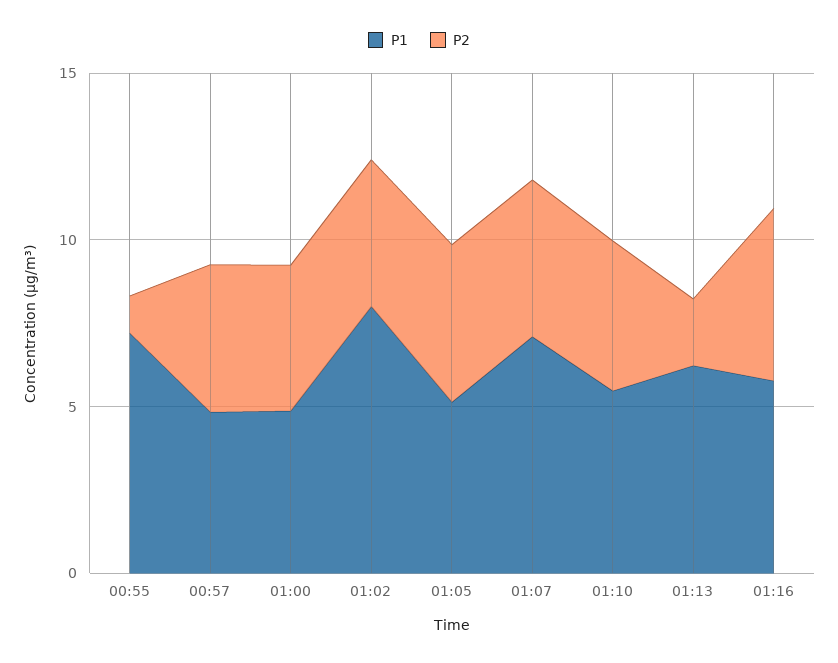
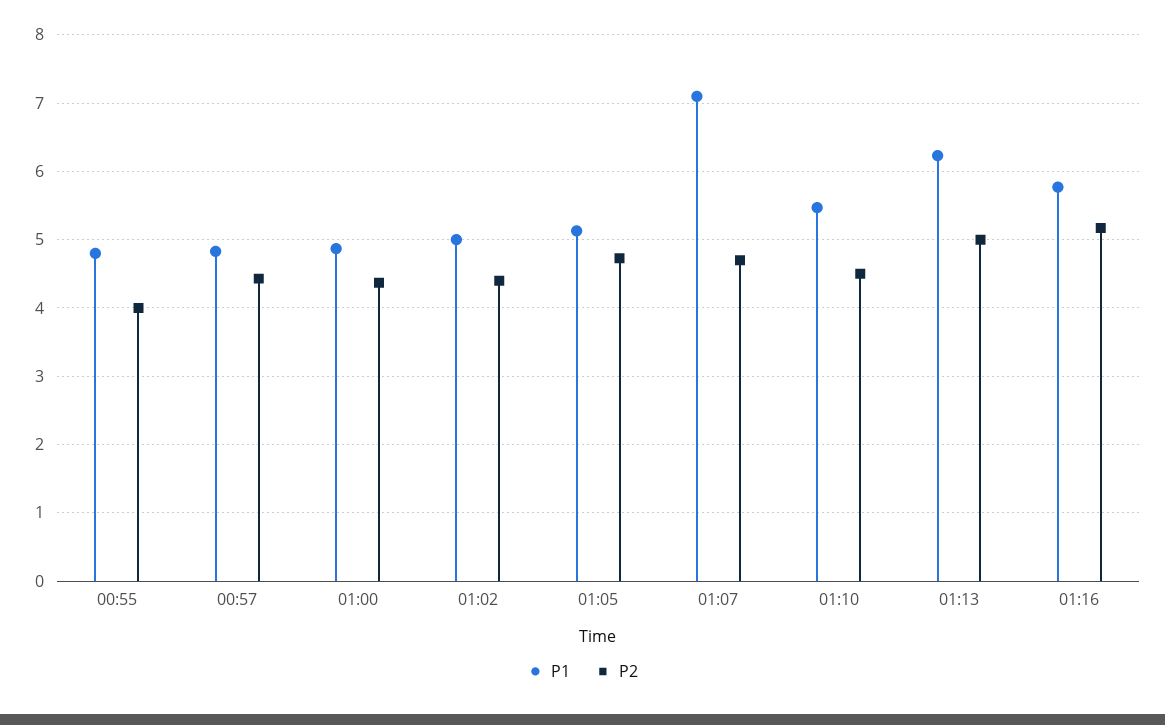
  {
    "P1": {
-     "00:55": 7,
+     "00:55": 4.8,
      "00:57": 4.8,
      "01:00": 4.9,
-     "01:02": 8,
+     "01:02": 5,
      "01:05": 5.1,
      "01:07": 7.1,
      "01:10": 5.5,
      "01:13": 6.2,
      "01:16": 5.8
    },
    "P2": {
-     "00:55": 1,
+     "00:55": 4,
      "00:57": 4.4,
      "01:00": 4.4,
      "01:02": 4.4,
      "01:05": 4.7,
      "01:07": 4.7,
      "01:10": 4.5,
-     "01:13": 2,
+     "01:13": 5,
      "01:16": 5.2
    }
  }

